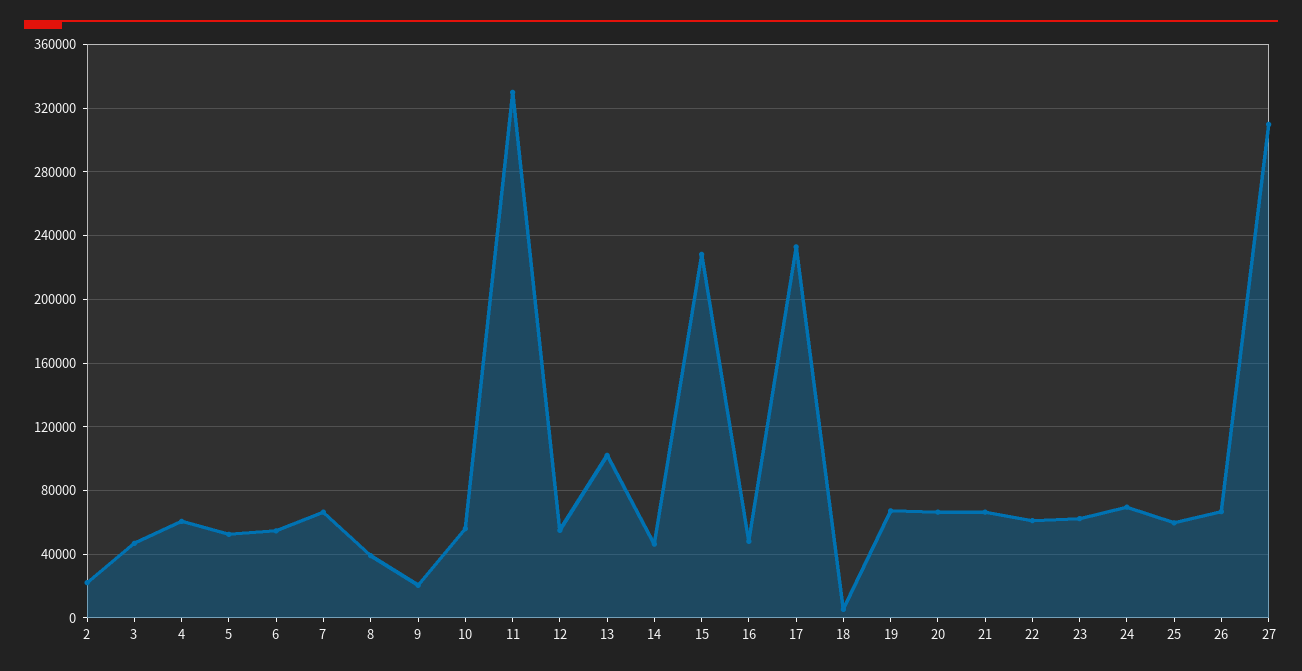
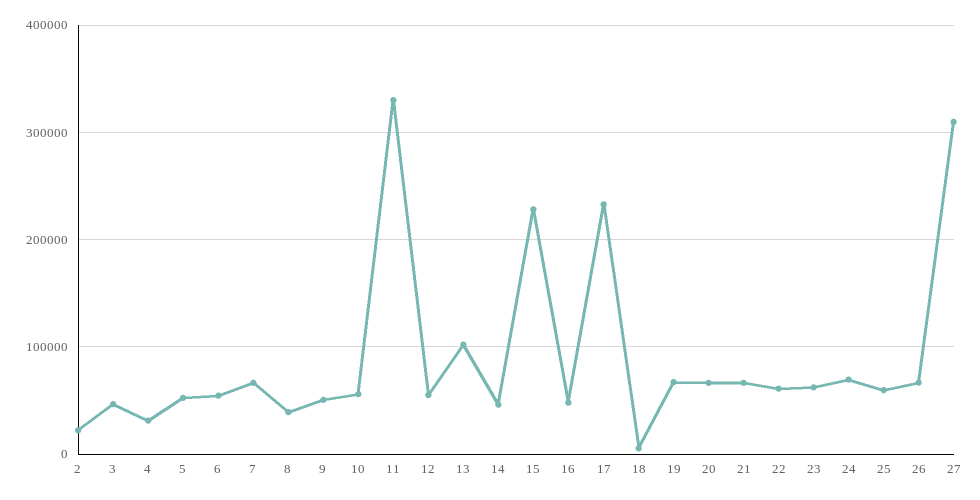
  {
    "2": 20000,
    "3": 45000,
-   "4": 60000,
+   "4": 30000,
    "5": 50000,
    "6": 55000,
    "7": 65000,
    "8": 40000,
-   "9": 20000,
+   "9": 50000,
    "10": 55000,
    "11": 330000,
    "12": 55000,
    "13": 100000,
    "14": 45000,
    "15": 230000,
    "16": 50000,
    "17": 235000,
    "18": 5000,
    "19": 65000,
    "20": 65000,
    "21": 65000,
    "22": 60000,
    "23": 60000,
    "24": 70000,
    "25": 60000,
    "26": 65000,
    "27": 310000
  }

